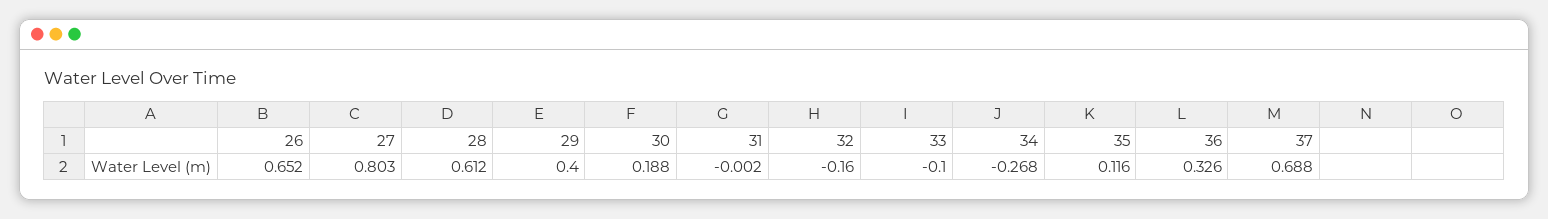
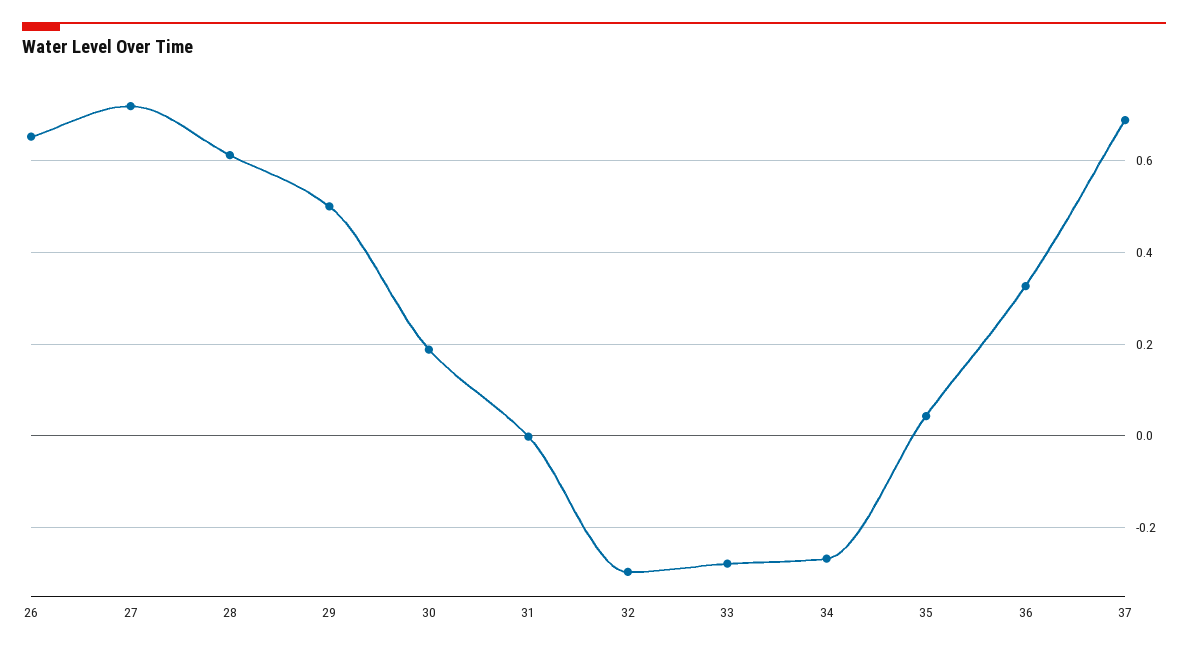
  {
    "26": 0.652,
-   "27": 0.803,
+   "27": 0.72,
    "28": 0.612,
-   "29": 0.4,
+   "29": 0.5,
    "30": 0.188,
    "31": -0.002,
-   "32": -0.16,
+   "32": -0.3,
-   "33": -0.1,
+   "33": -0.28,
    "34": -0.268,
-   "35": 0.116,
+   "35": 0.04,
    "36": 0.326,
    "37": 0.688
  }

